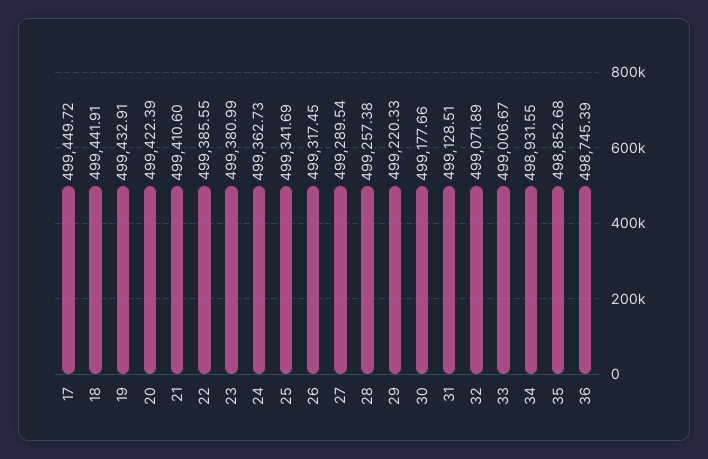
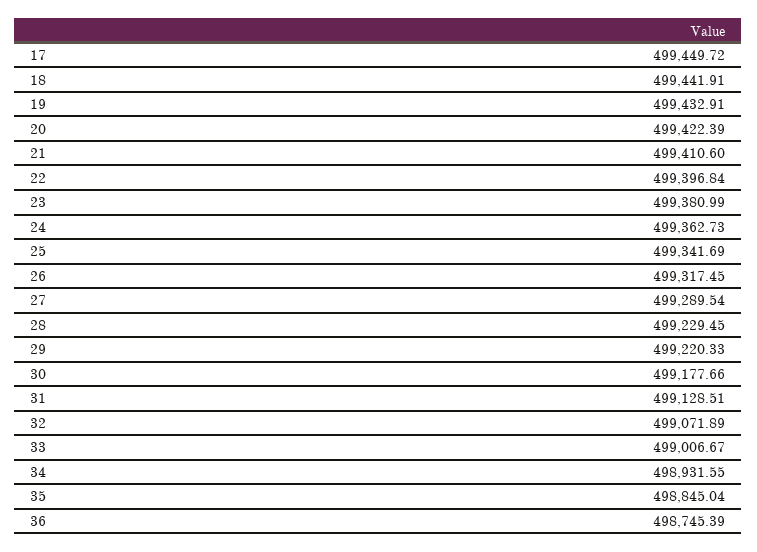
  {
    "17": 499449.72,
    "18": 499441.91,
    "19": 499432.91,
    "20": 499422.39,
    "21": 499410.6,
-   "22": 499385.55,
+   "22": 499396.84,
    "23": 499380.99,
    "24": 499362.73,
    "25": 499341.69,
    "26": 499317.45,
    "27": 499289.54,
-   "28": 499257.38,
+   "28": 499229.45,
    "29": 499220.33,
    "30": 499177.66,
    "31": 499128.51,
    "32": 499071.89,
    "33": 499006.67,
    "34": 498931.55,
-   "35": 498852.68,
+   "35": 498845.04,
    "36": 498745.39
  }

